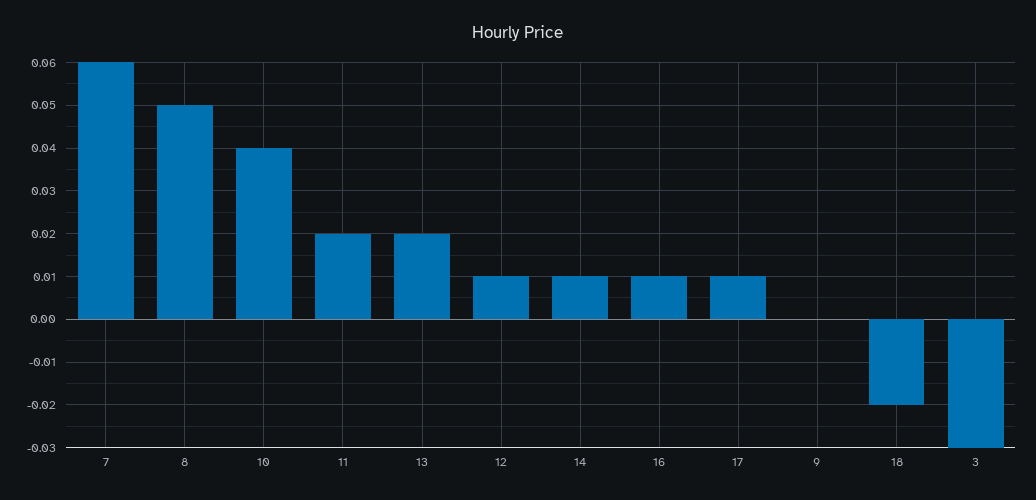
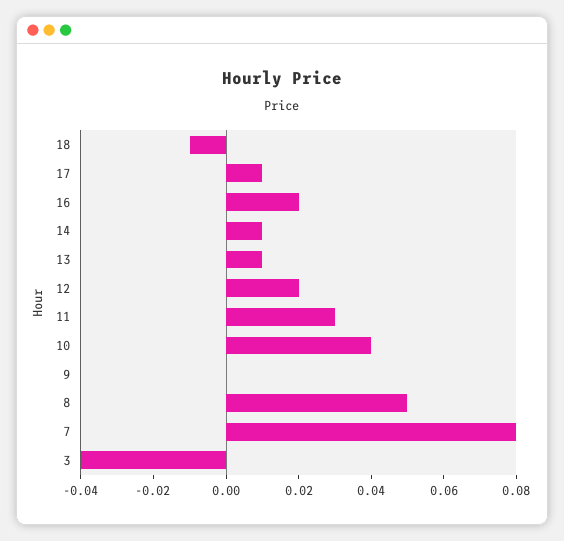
  {
-   "7": 0.06,
+   "7": 0.08,
    "8": 0.05,
    "10": 0.04,
-   "11": 0.02,
+   "11": 0.03,
-   "13": 0.02,
+   "13": 0.01,
-   "12": 0.01,
+   "12": 0.02,
    "14": 0.01,
-   "16": 0.01,
+   "16": 0.02,
    "17": 0.01,
    "9": 0,
-   "18": -0.02,
+   "18": -0.01,
-   "3": -0.03
+   "3": -0.04
  }

